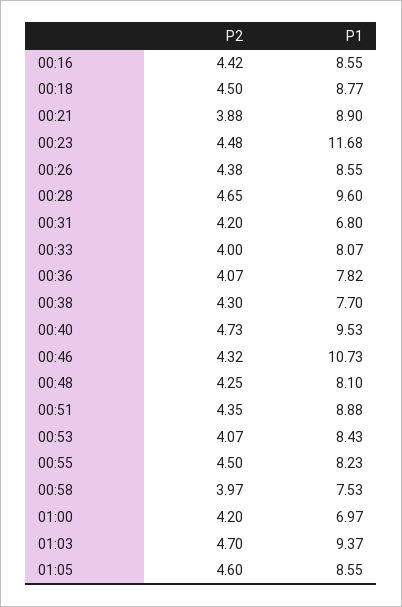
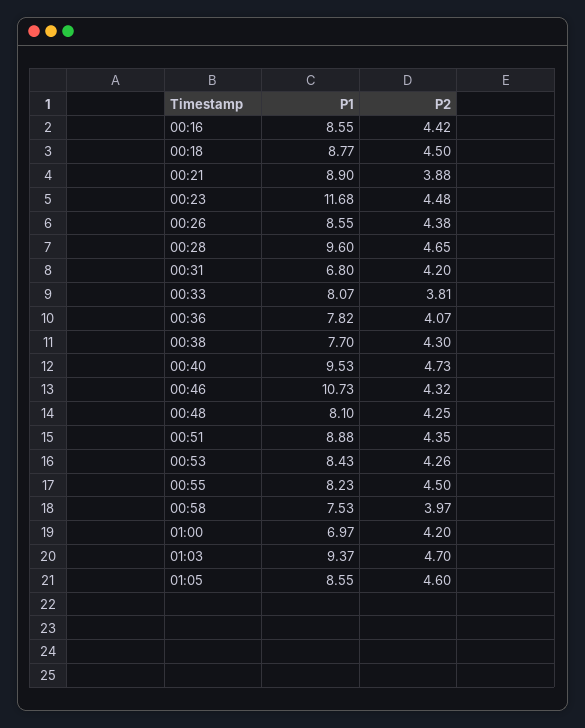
  {
    "P2": {
      "00:16": 4.42,
      "00:18": 4.5,
      "00:21": 3.88,
      "00:23": 4.48,
      "00:26": 4.38,
      "00:28": 4.65,
      "00:31": 4.2,
-     "00:33": 4,
+     "00:33": 3.81,
      "00:36": 4.07,
      "00:38": 4.3,
      "00:40": 4.73,
      "00:46": 4.32,
      "00:48": 4.25,
      "00:51": 4.35,
-     "00:53": 4.07,
+     "00:53": 4.26,
      "00:55": 4.5,
      "00:58": 3.97,
      "01:00": 4.2,
      "01:03": 4.7,
      "01:05": 4.6
    },
    "P1": {
      "00:16": 8.55,
      "00:18": 8.77,
      "00:21": 8.9,
      "00:23": 11.68,
      "00:26": 8.55,
      "00:28": 9.6,
      "00:31": 6.8,
      "00:33": 8.07,
      "00:36": 7.82,
      "00:38": 7.7,
      "00:40": 9.53,
      "00:46": 10.73,
      "00:48": 8.1,
      "00:51": 8.88,
      "00:53": 8.43,
      "00:55": 8.23,
      "00:58": 7.53,
      "01:00": 6.97,
      "01:03": 9.37,
      "01:05": 8.55
    }
  }

